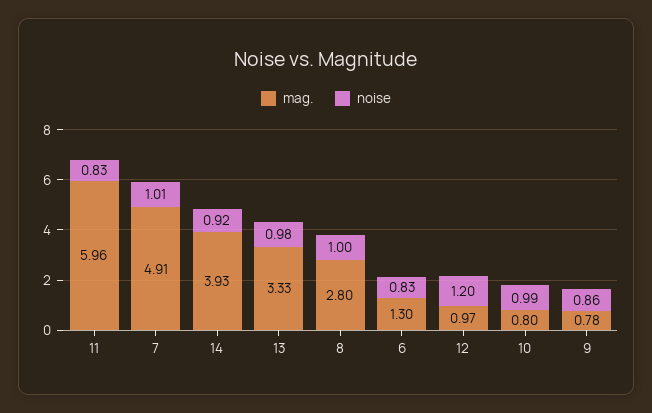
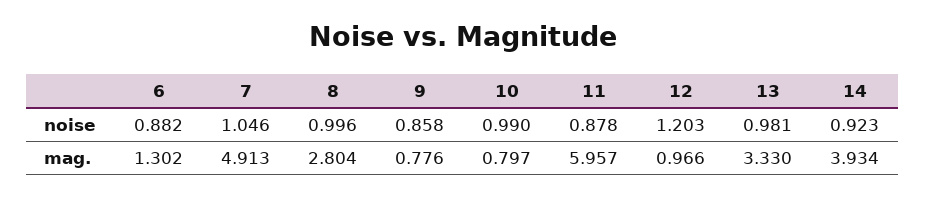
  {
    "mag.": {
      "11": 5.957,
      "7": 4.913,
      "14": 3.934,
      "13": 3.33,
      "8": 2.804,
      "6": 1.302,
      "12": 0.966,
      "10": 0.797,
      "9": 0.776
    },
    "noise": {
-     "11": 0.83,
+     "11": 0.878,
-     "7": 1.01,
+     "7": 1.046,
      "14": 0.923,
      "13": 0.981,
      "8": 0.996,
-     "6": 0.83,
+     "6": 0.882,
      "12": 1.203,
      "10": 0.99,
      "9": 0.858
    }
  }

